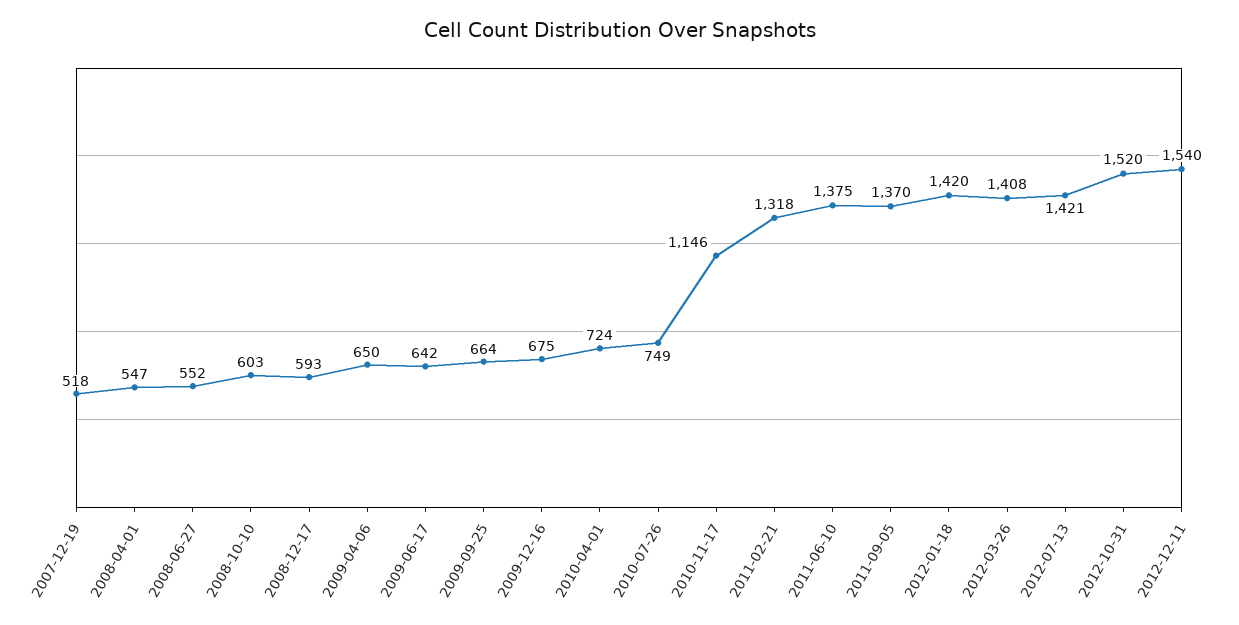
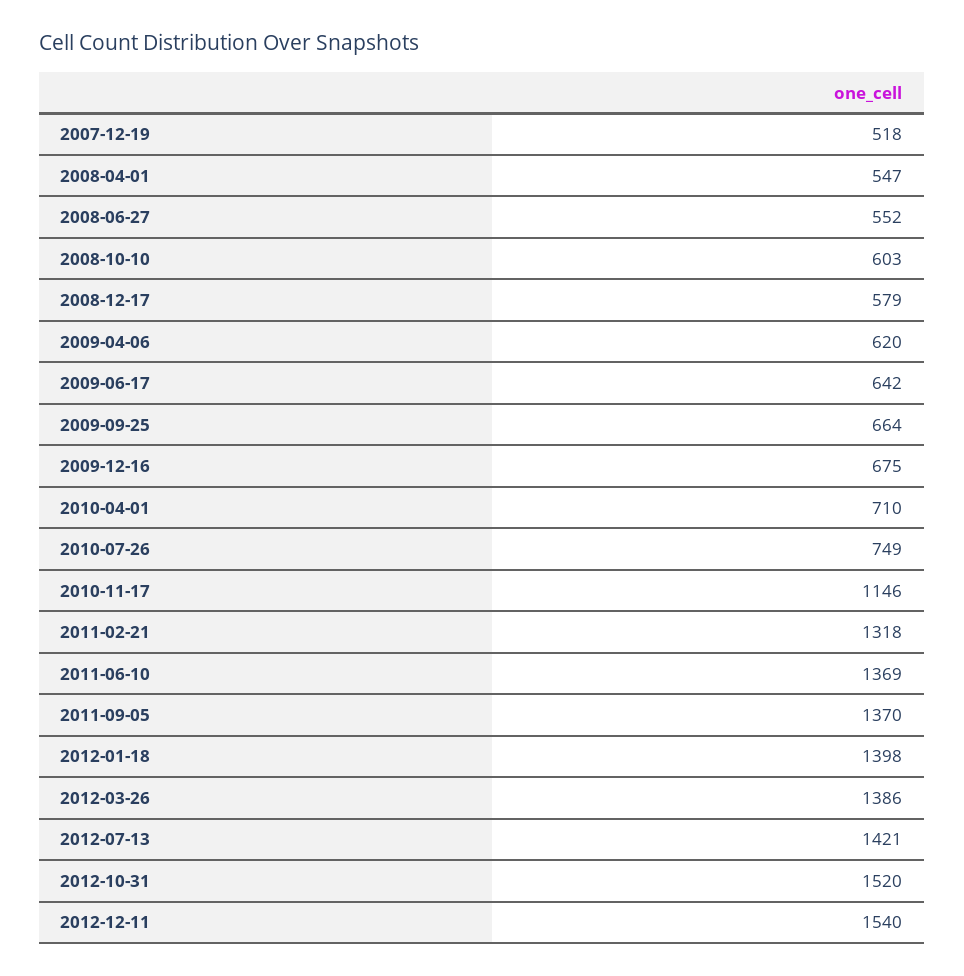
  {
    "2007-12-19": 518,
    "2008-04-01": 547,
    "2008-06-27": 552,
    "2008-10-10": 603,
-   "2008-12-17": 593,
+   "2008-12-17": 579,
-   "2009-04-06": 650,
+   "2009-04-06": 620,
    "2009-06-17": 642,
    "2009-09-25": 664,
    "2009-12-16": 675,
-   "2010-04-01": 724,
+   "2010-04-01": 710,
    "2010-07-26": 749,
    "2010-11-17": 1146,
    "2011-02-21": 1318,
-   "2011-06-10": 1375,
+   "2011-06-10": 1369,
    "2011-09-05": 1370,
-   "2012-01-18": 1420,
+   "2012-01-18": 1398,
-   "2012-03-26": 1408,
+   "2012-03-26": 1386,
    "2012-07-13": 1421,
    "2012-10-31": 1520,
    "2012-12-11": 1540
  }

